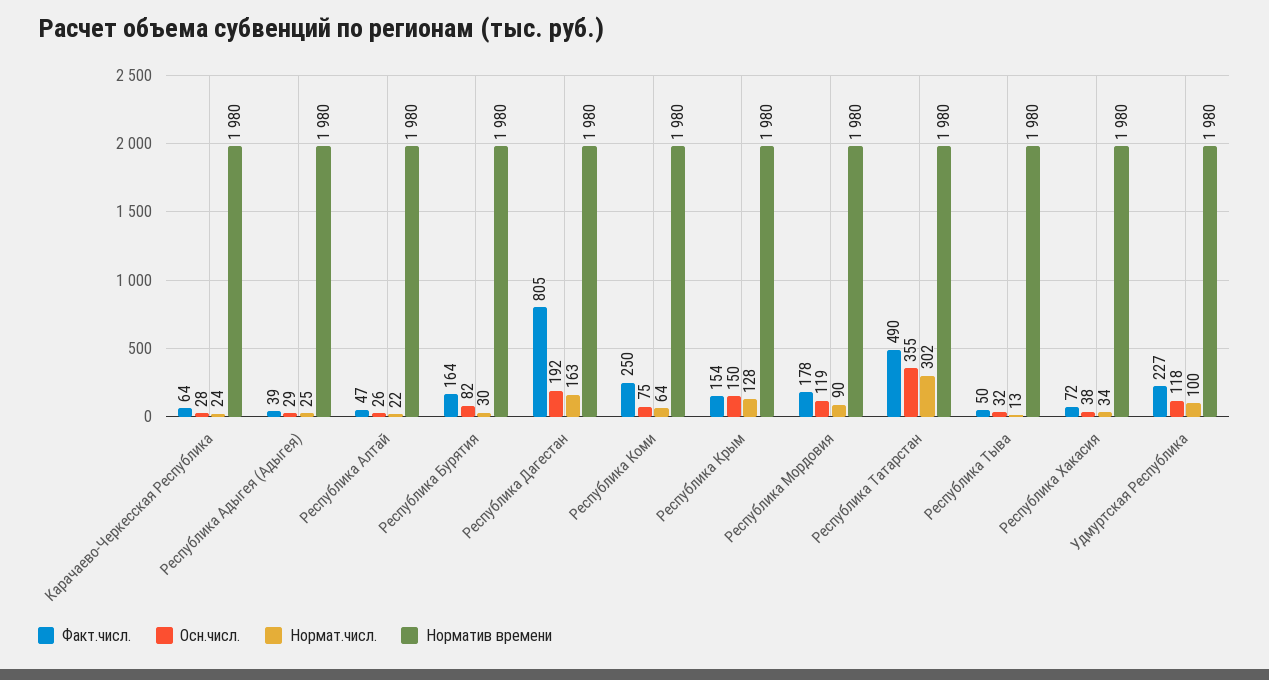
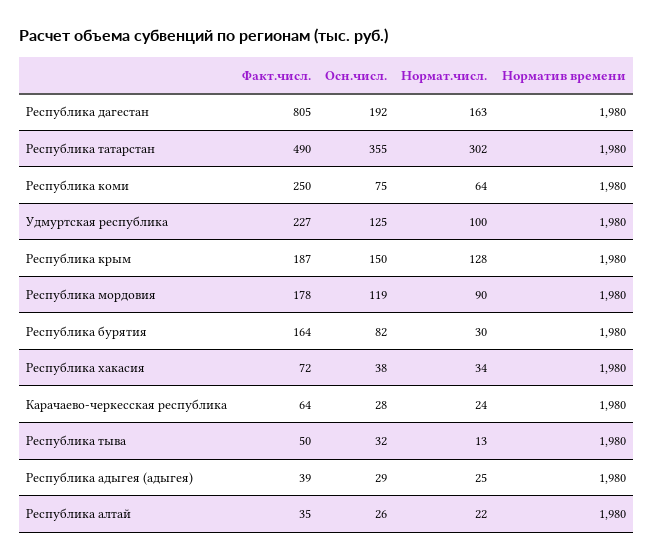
  {
    "Факт.числ.": {
      "Карачаево-Черкесская Республика": 64,
      "Республика Адыгея (Адыгея)": 39,
-     "Республика Алтай": 47,
+     "Республика Алтай": 35,
      "Республика Бурятия": 164,
      "Республика Дагестан": 805,
      "Республика Коми": 250,
-     "Республика Крым": 154,
+     "Республика Крым": 187,
      "Республика Мордовия": 178,
      "Республика Татарстан": 490,
      "Республика Тыва": 50,
      "Республика Хакасия": 72,
      "Удмуртская Республика": 227
    },
    "Осн.числ.": {
      "Карачаево-Черкесская Республика": 28,
      "Республика Адыгея (Адыгея)": 29,
      "Республика Алтай": 26,
      "Республика Бурятия": 82,
      "Республика Дагестан": 192,
      "Республика Коми": 75,
      "Республика Крым": 150,
      "Республика Мордовия": 119,
      "Республика Татарстан": 355,
      "Республика Тыва": 32,
      "Республика Хакасия": 38,
-     "Удмуртская Республика": 118
+     "Удмуртская Республика": 125
    },
    "Нормат.числ.": {
      "Карачаево-Черкесская Республика": 24,
      "Республика Адыгея (Адыгея)": 25,
      "Республика Алтай": 22,
      "Республика Бурятия": 30,
      "Республика Дагестан": 163,
      "Республика Коми": 64,
      "Республика Крым": 128,
      "Республика Мордовия": 90,
      "Республика Татарстан": 302,
      "Республика Тыва": 13,
      "Республика Хакасия": 34,
      "Удмуртская Республика": 100
    },
    "Норматив времени": {
      "Карачаево-Черкесская Республика": 1980,
      "Республика Адыгея (Адыгея)": 1980,
      "Республика Алтай": 1980,
      "Республика Бурятия": 1980,
      "Республика Дагестан": 1980,
      "Республика Коми": 1980,
      "Республика Крым": 1980,
      "Республика Мордовия": 1980,
      "Республика Татарстан": 1980,
      "Республика Тыва": 1980,
      "Республика Хакасия": 1980,
      "Удмуртская Республика": 1980
    }
  }

